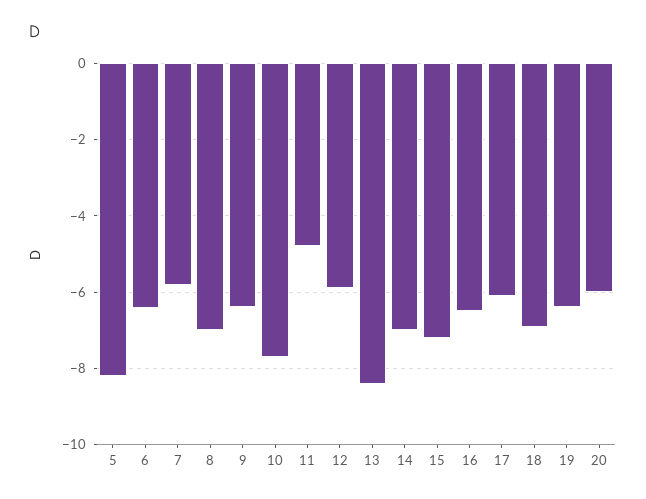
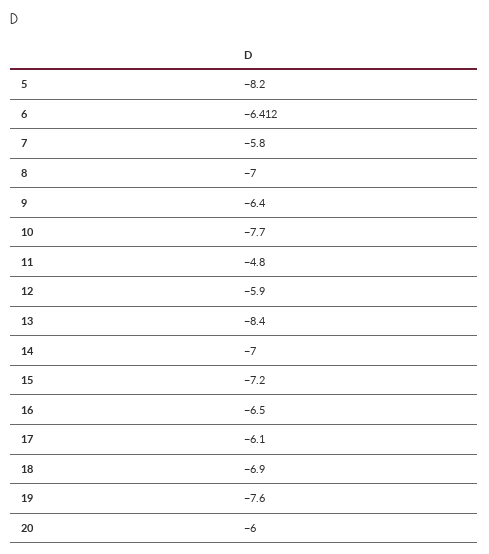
  {
    "5": -8.2,
    "6": -6.412,
    "7": -5.8,
    "8": -7,
    "9": -6.4,
    "10": -7.7,
    "11": -4.8,
    "12": -5.9,
    "13": -8.4,
    "14": -7,
    "15": -7.2,
    "16": -6.5,
    "17": -6.1,
    "18": -6.9,
-   "19": -6.4,
+   "19": -7.6,
    "20": -6
  }

